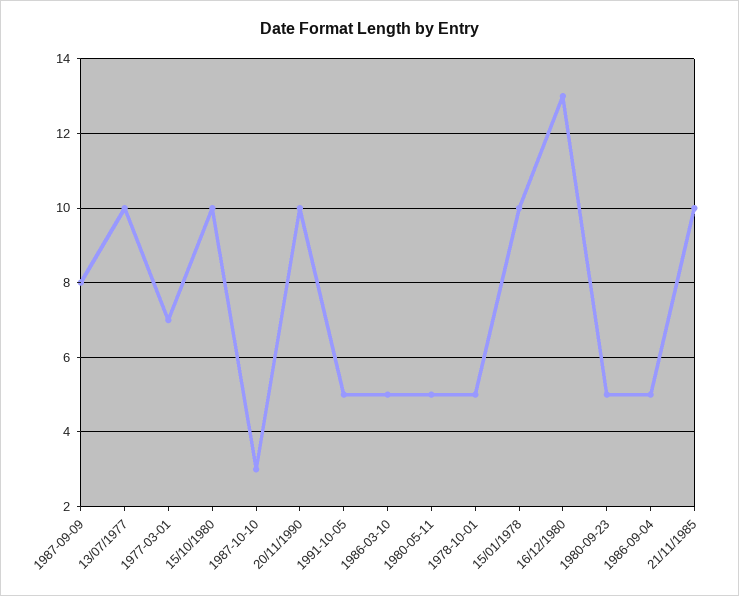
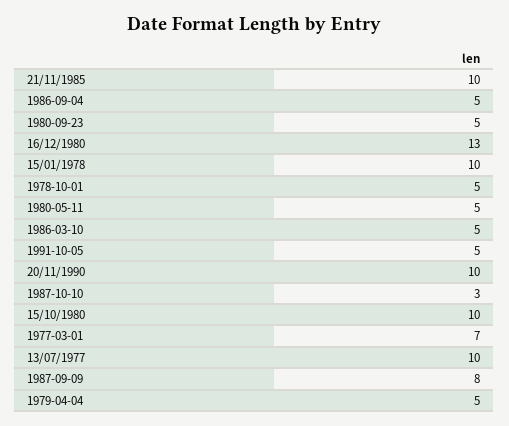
  {
    "1987-09-09": 8,
    "13/07/1977": 10,
    "1977-03-01": 7,
    "15/10/1980": 10,
    "1987-10-10": 3,
    "20/11/1990": 10,
    "1991-10-05": 5,
    "1986-03-10": 5,
    "1980-05-11": 5,
    "1978-10-01": 5,
    "15/01/1978": 10,
    "16/12/1980": 13,
    "1980-09-23": 5,
    "1986-09-04": 5,
-   "21/11/1985": 10
+   "21/11/1985": 10,
+   "1979-04-04": 5
  }

